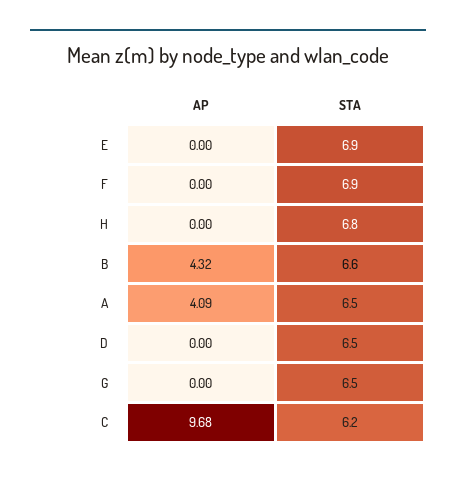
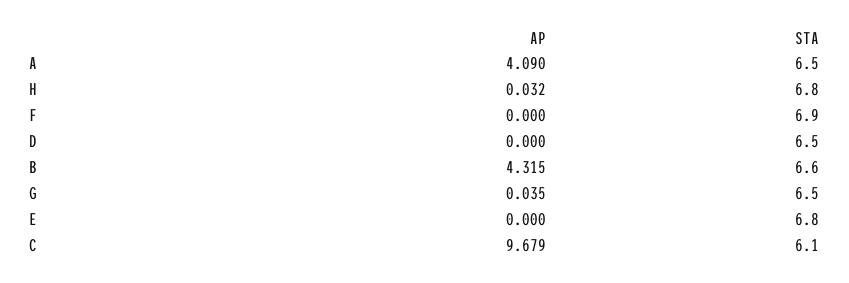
  {
    "AP": {
      "E": 0,
      "F": 0,
-     "H": 0,
+     "H": 0.032,
      "B": 4.315,
      "A": 4.09,
      "D": 0,
-     "G": 0,
+     "G": 0.035,
      "C": 9.679
    },
    "STA": {
-     "E": 6.9,
+     "E": 6.8,
      "F": 6.9,
      "H": 6.8,
      "B": 6.6,
      "A": 6.5,
      "D": 6.5,
      "G": 6.5,
-     "C": 6.2
+     "C": 6.1
    }
  }

